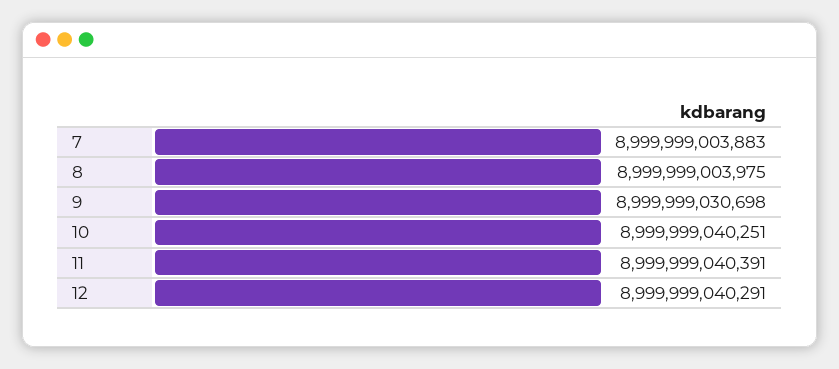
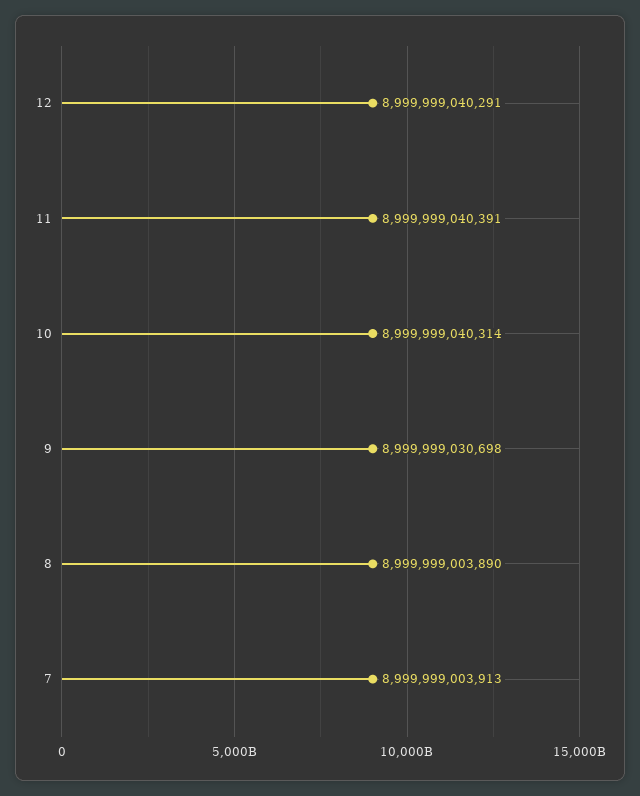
  {
-   "7": 8999999003883,
+   "7": 8999999003913,
-   "8": 8999999003975,
+   "8": 8999999003890,
    "9": 8999999030698,
-   "10": 8999999040251,
+   "10": 8999999040314,
    "11": 8999999040391,
    "12": 8999999040291
  }

